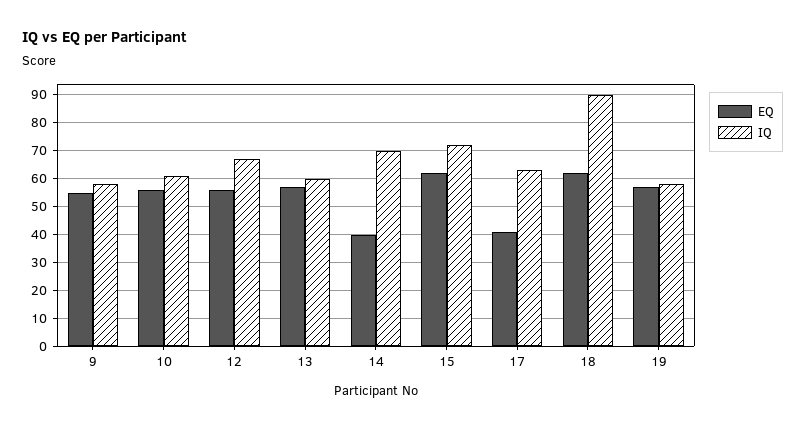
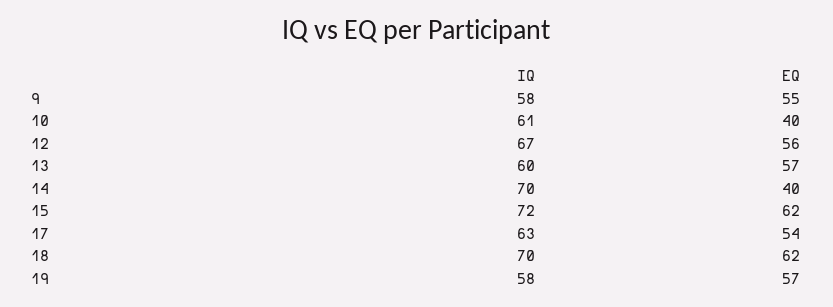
  {
    "EQ": {
      "9": 55,
-     "10": 55,
+     "10": 40,
      "12": 56,
      "13": 57,
      "14": 40,
      "15": 62,
-     "17": 40,
+     "17": 54,
      "18": 62,
      "19": 57
    },
    "IQ": {
      "9": 58,
      "10": 61,
      "12": 67,
      "13": 60,
      "14": 70,
      "15": 72,
      "17": 63,
-     "18": 90,
+     "18": 70,
      "19": 58
    }
  }

